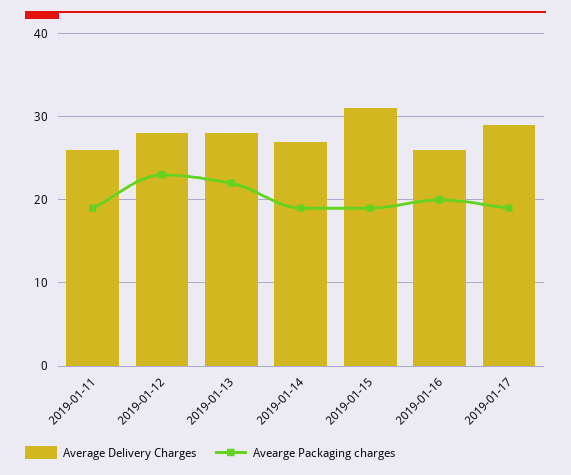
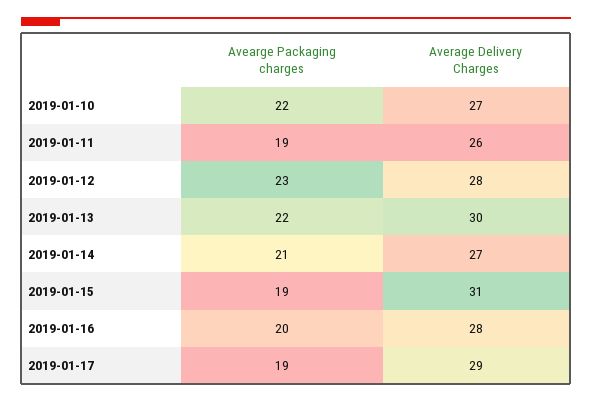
  {
    "Average Delivery Charges": {
      "2019-01-11": 26,
      "2019-01-12": 28,
-     "2019-01-13": 28,
+     "2019-01-13": 30,
      "2019-01-14": 27,
      "2019-01-15": 31,
-     "2019-01-16": 26,
+     "2019-01-16": 28,
-     "2019-01-17": 29
+     "2019-01-17": 29,
+     "2019-01-10": 27
    },
    "Avearge Packaging charges": {
      "2019-01-11": 19,
      "2019-01-12": 23,
      "2019-01-13": 22,
-     "2019-01-14": 19,
+     "2019-01-14": 21,
      "2019-01-15": 19,
      "2019-01-16": 20,
-     "2019-01-17": 19
+     "2019-01-17": 19,
+     "2019-01-10": 22
    }
  }

